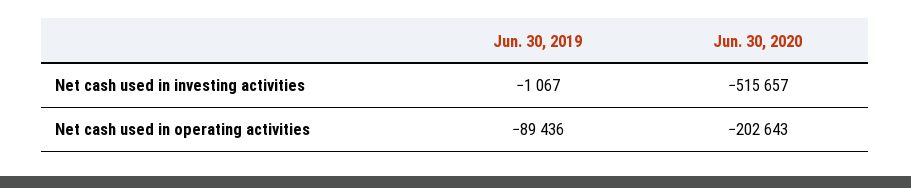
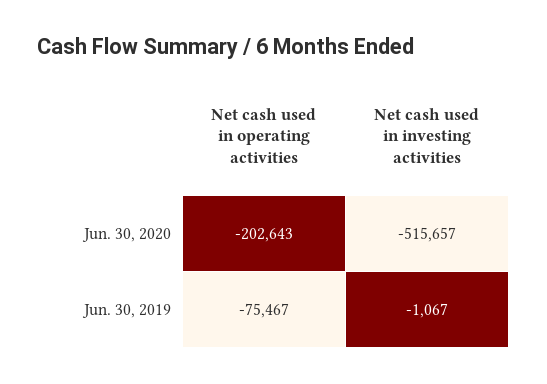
  {
    "Jun. 30, 2019": {
      "Net cash used in investing activities": -1067,
-     "Net cash used in operating activities": -89436
+     "Net cash used in operating activities": -75467
    },
    "Jun. 30, 2020": {
      "Net cash used in investing activities": -515657,
      "Net cash used in operating activities": -202643
    }
  }

